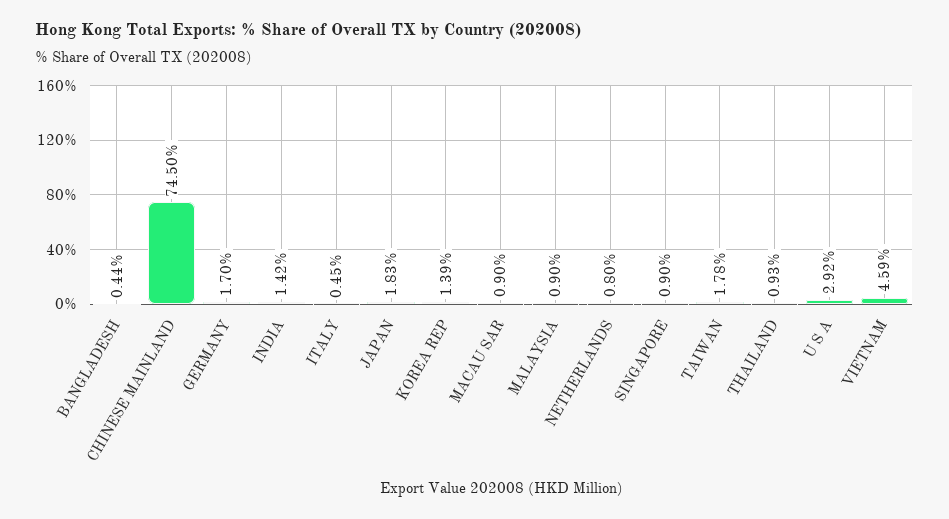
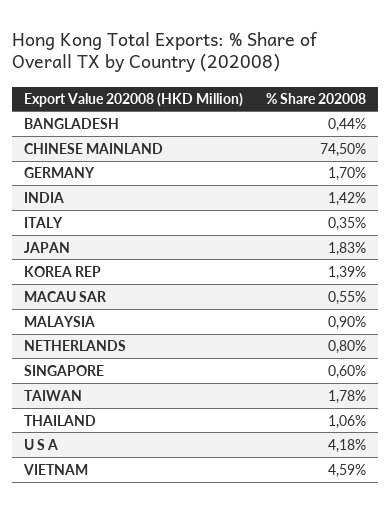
  {
    "BANGLADESH": 0.44,
    "CHINESE MAINLAND": 74.5,
    "GERMANY": 1.7,
    "INDIA": 1.42,
-   "ITALY": 0.45,
+   "ITALY": 0.35,
    "JAPAN": 1.83,
    "KOREA REP": 1.39,
-   "MACAU SAR": 0.9,
+   "MACAU SAR": 0.55,
    "MALAYSIA": 0.9,
    "NETHERLANDS": 0.8,
-   "SINGAPORE": 0.9,
+   "SINGAPORE": 0.6,
    "TAIWAN": 1.78,
-   "THAILAND": 0.93,
+   "THAILAND": 1.06,
-   "U S A": 2.92,
+   "U S A": 4.18,
    "VIETNAM": 4.59
  }

